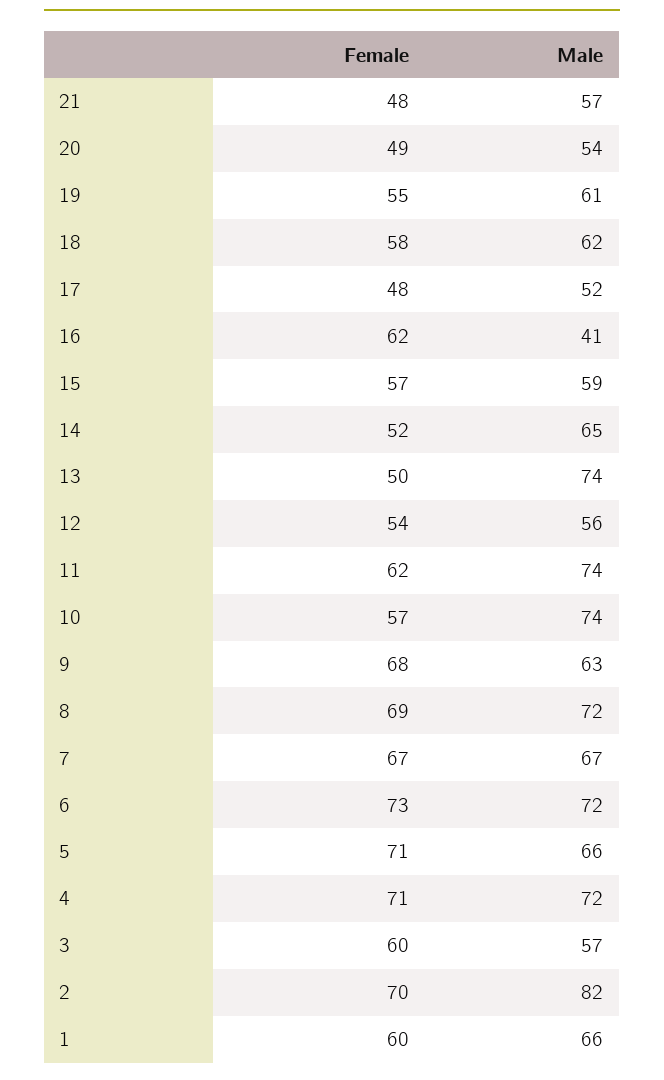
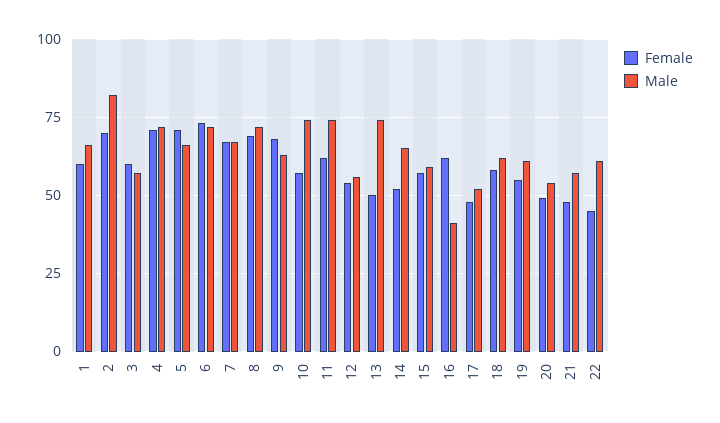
  {
    "Female": {
      "21": 48,
      "20": 49,
      "19": 55,
      "18": 58,
      "17": 48,
      "16": 62,
      "15": 57,
      "14": 52,
      "13": 50,
      "12": 54,
      "11": 62,
      "10": 57,
      "9": 68,
      "8": 69,
      "7": 67,
      "6": 73,
      "5": 71,
      "4": 71,
      "3": 60,
      "2": 70,
-     "1": 60
+     "1": 60,
+     "22": 45
    },
    "Male": {
      "21": 57,
      "20": 54,
      "19": 61,
      "18": 62,
      "17": 52,
      "16": 41,
      "15": 59,
      "14": 65,
      "13": 74,
      "12": 56,
      "11": 74,
      "10": 74,
      "9": 63,
      "8": 72,
      "7": 67,
      "6": 72,
      "5": 66,
      "4": 72,
      "3": 57,
      "2": 82,
-     "1": 66
+     "1": 66,
+     "22": 60
    }
  }

